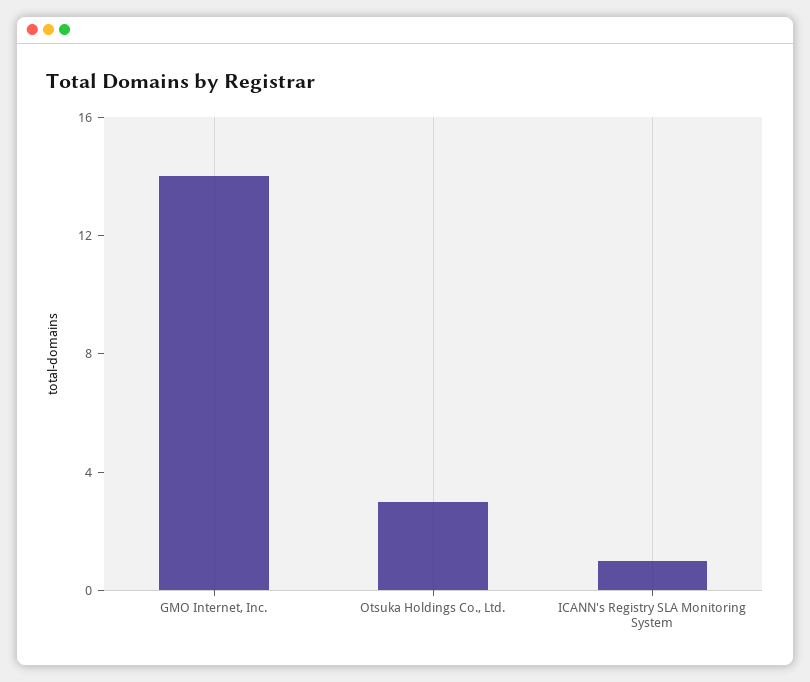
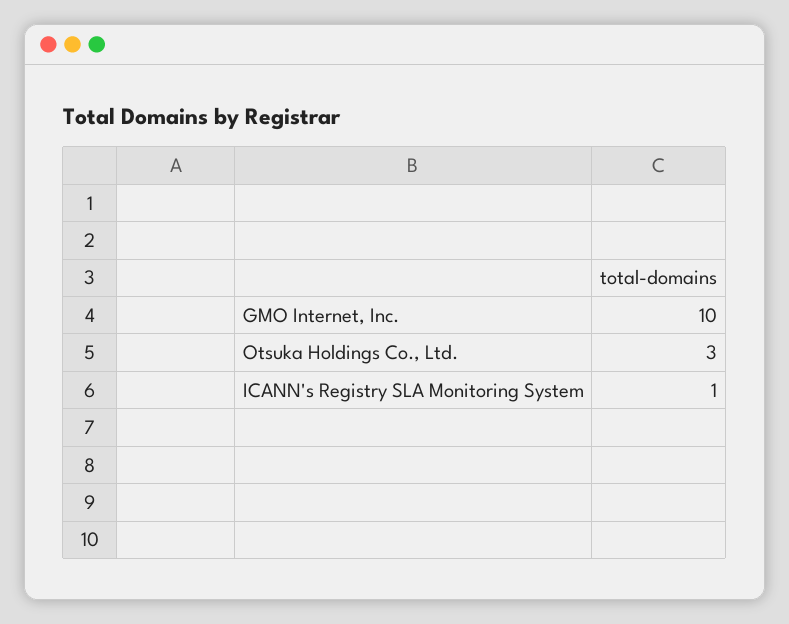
  {
-   "GMO Internet, Inc.": 14,
+   "GMO Internet, Inc.": 10,
    "Otsuka Holdings Co., Ltd.": 3,
    "ICANN's Registry SLA Monitoring System": 1
  }

